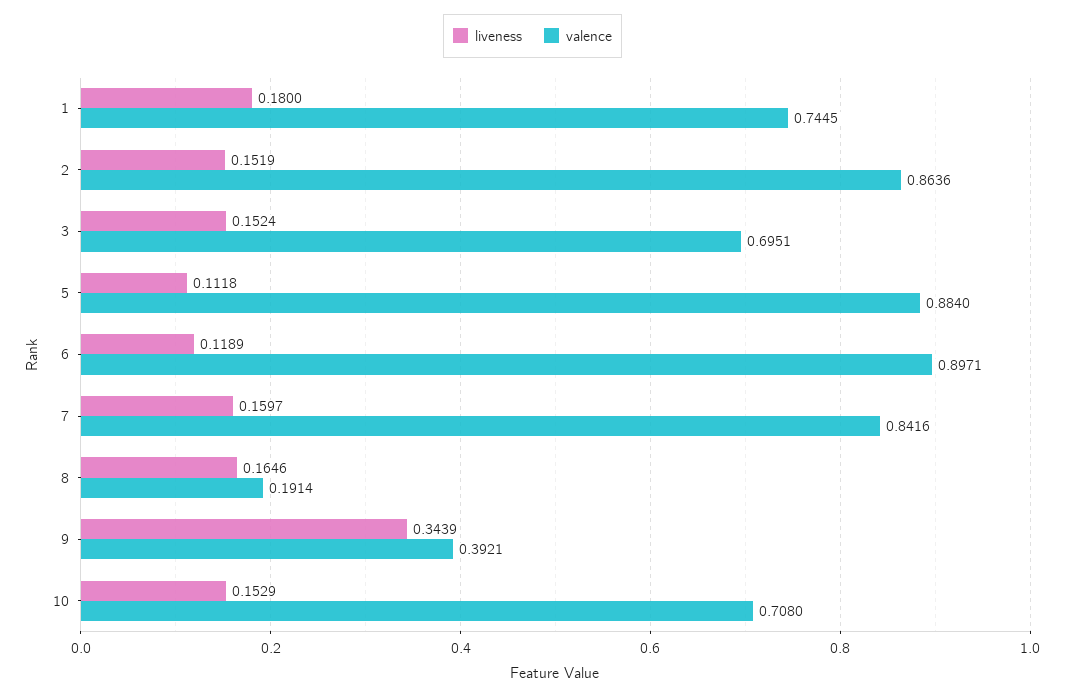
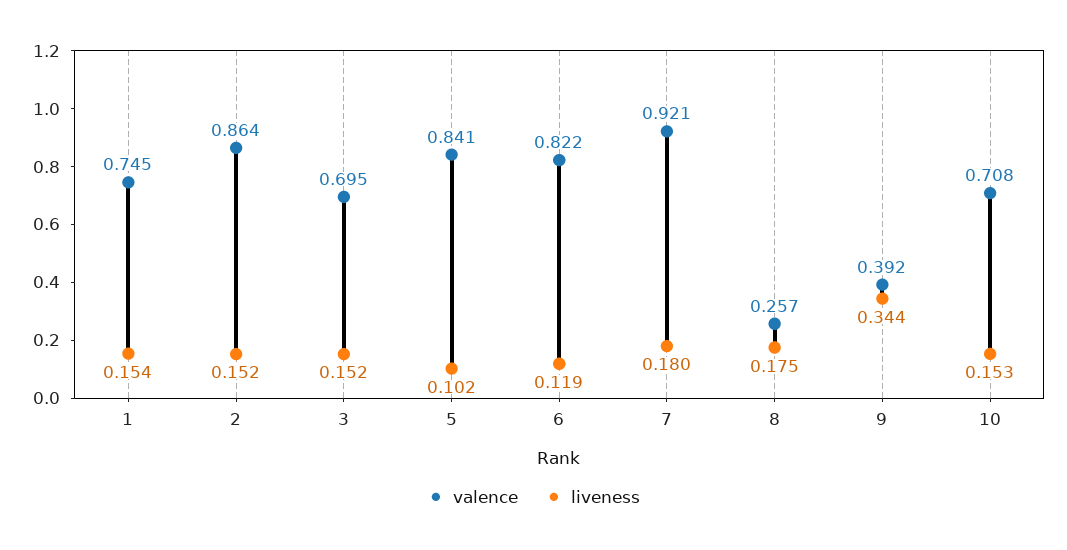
  {
    "liveness": {
-     "1": 0.18,
+     "1": 0.154,
      "2": 0.1519,
      "3": 0.1524,
-     "5": 0.1118,
+     "5": 0.102,
      "6": 0.1189,
-     "7": 0.1597,
+     "7": 0.18,
-     "8": 0.1646,
+     "8": 0.175,
      "9": 0.3439,
      "10": 0.1529
    },
    "valence": {
      "1": 0.7445,
      "2": 0.8636,
      "3": 0.6951,
-     "5": 0.884,
+     "5": 0.841,
-     "6": 0.8971,
+     "6": 0.822,
-     "7": 0.8416,
+     "7": 0.921,
-     "8": 0.1914,
+     "8": 0.257,
      "9": 0.3921,
      "10": 0.708
    }
  }

